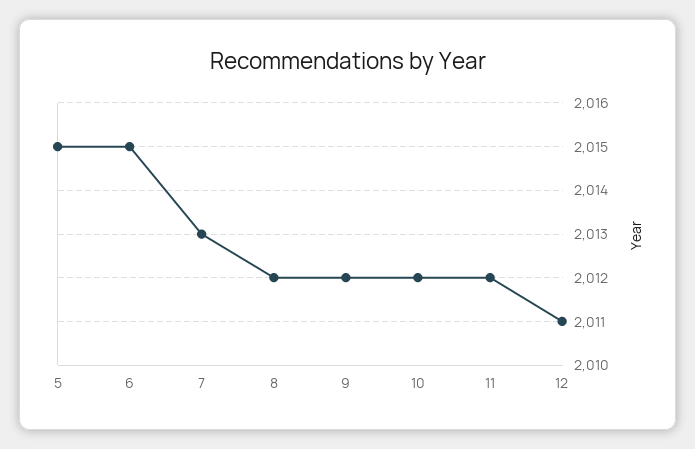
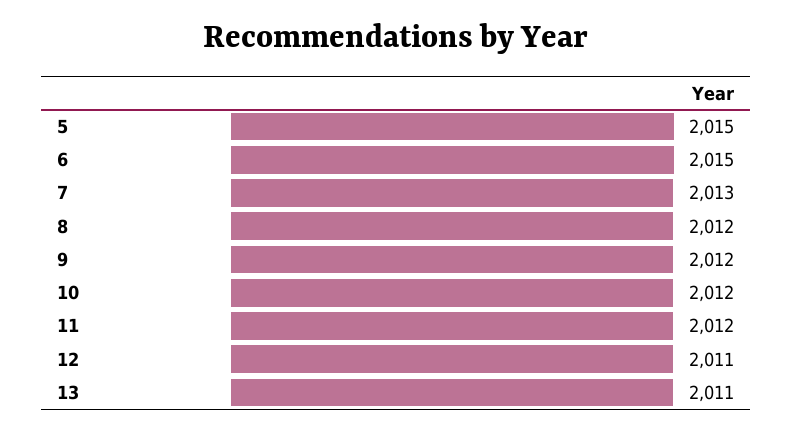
  {
    "5": 2015,
    "6": 2015,
    "7": 2013,
    "8": 2012,
    "9": 2012,
    "10": 2012,
    "11": 2012,
-   "12": 2011
+   "12": 2011,
+   "13": 2011
  }

